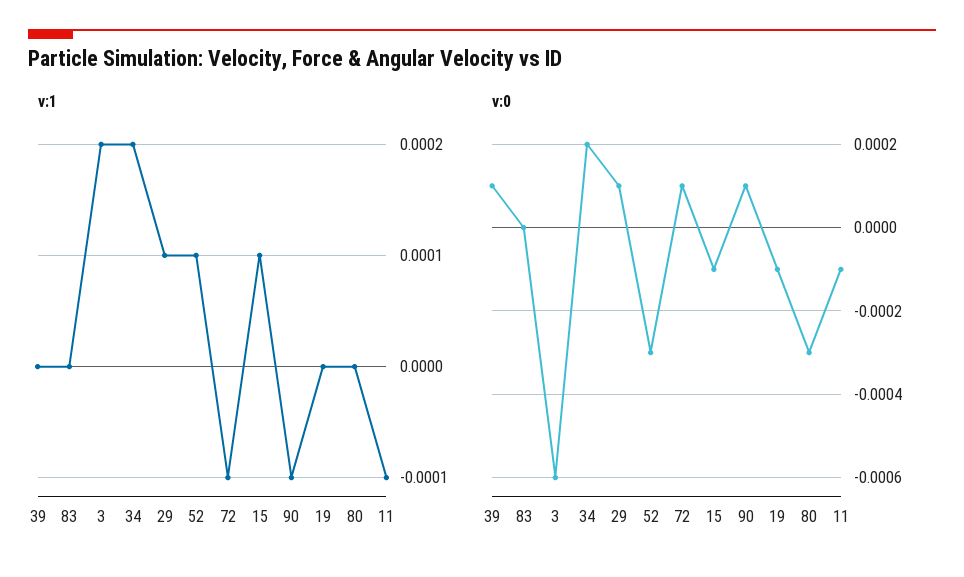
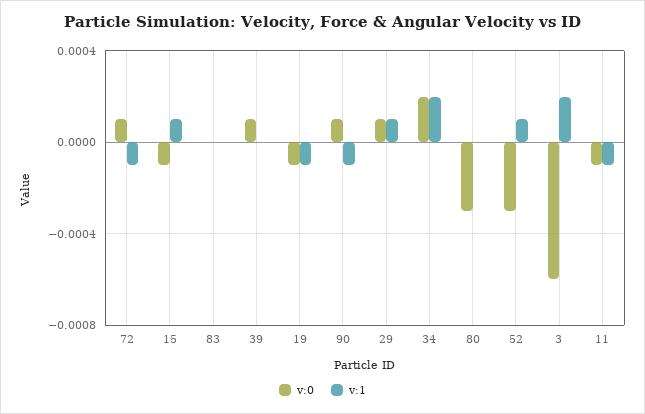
  {
    "v:1": {
      "39": 0,
      "83": 0,
      "3": 0.0002,
      "34": 0.0002,
      "29": 0.0001,
      "52": 0.0001,
      "72": -0.0001,
      "15": 0.0001,
      "90": -0.0001,
-     "19": 0,
+     "19": -0.0001,
      "80": 0,
      "11": -0.0001
    },
    "v:0": {
      "39": 0.0001,
      "83": 0,
      "3": -0.0006,
      "34": 0.0002,
      "29": 0.0001,
      "52": -0.0003,
      "72": 0.0001,
      "15": -0.0001,
      "90": 0.0001,
      "19": -0.0001,
      "80": -0.0003,
      "11": -0.0001
    }
  }

